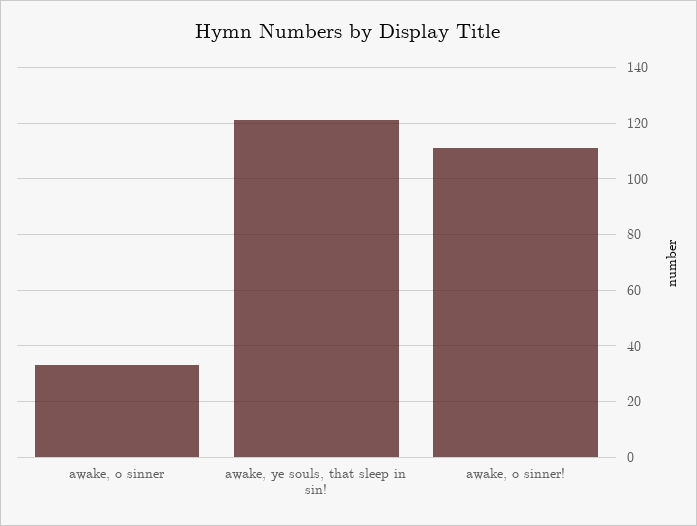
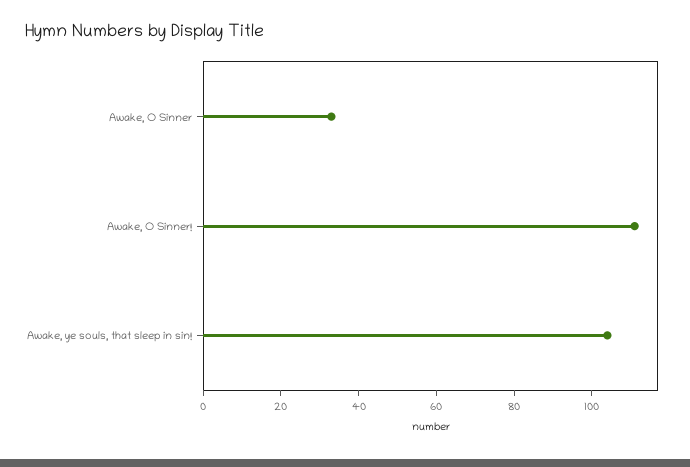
  {
    "awake, o sinner": 35,
-   "awake, ye souls, that sleep in sin!": 120,
+   "awake, ye souls, that sleep in sin!": 105,
    "awake, o sinner!": 110
  }

